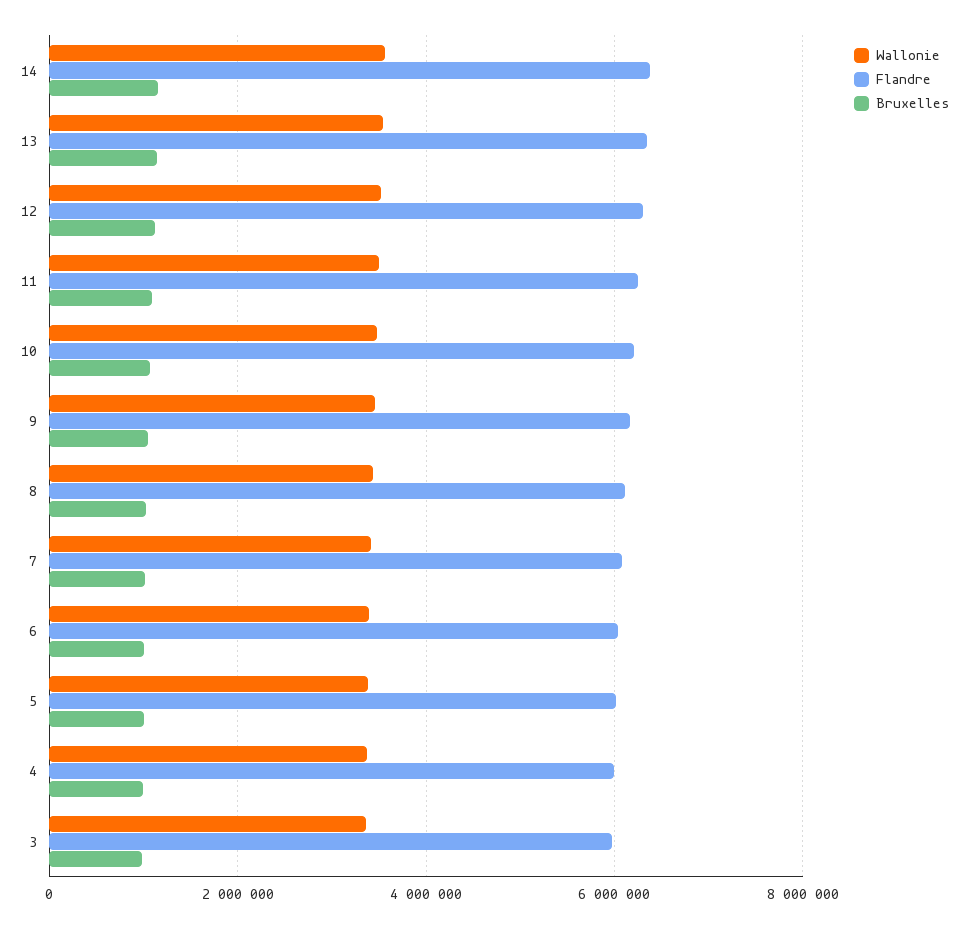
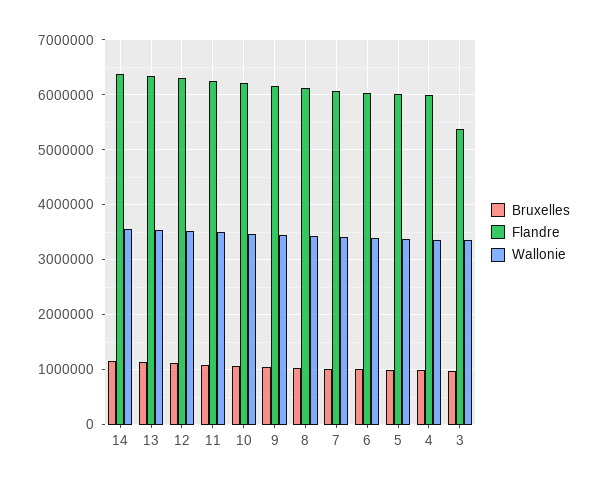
  {
    "Wallonie": {
      "14": 3600000,
      "13": 3600000,
      "12": 3600000,
      "11": 3400000,
      "10": 3400000,
      "9": 3400000,
      "8": 3400000,
      "7": 3400000,
      "6": 3400000,
      "5": 3400000,
      "4": 3400000,
      "3": 3400000
    },
    "Flandre": {
      "14": 6400000,
      "13": 6400000,
      "12": 6400000,
      "11": 6200000,
      "10": 6200000,
      "9": 6200000,
      "8": 6200000,
      "7": 6000000,
      "6": 6000000,
      "5": 6000000,
      "4": 6000000,
-     "3": 6000000
+     "3": 5400000
    },
    "Bruxelles": {
      "14": 1200000,
      "13": 1200000,
      "12": 1200000,
      "11": 1000000,
      "10": 1000000,
      "9": 1000000,
      "8": 1000000,
      "7": 1000000,
      "6": 1000000,
      "5": 1000000,
      "4": 1000000,
      "3": 1000000
    }
  }

